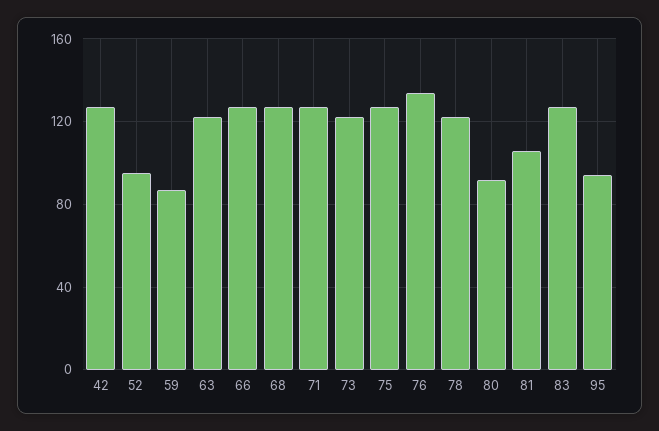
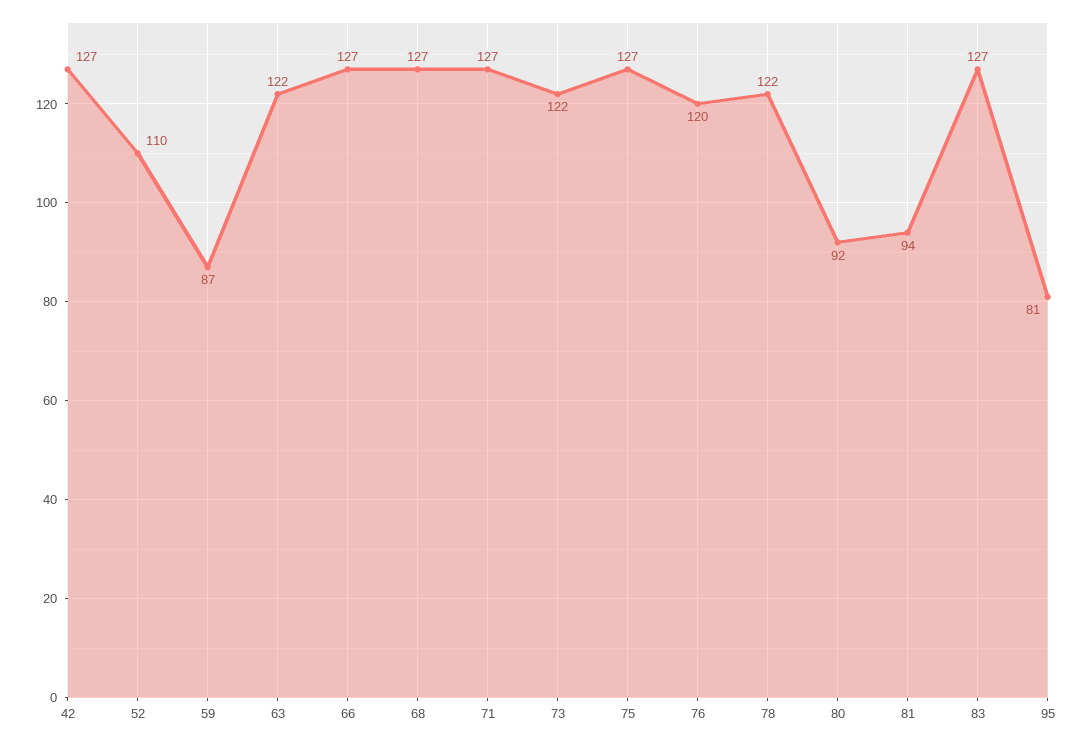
  {
    "42": 127,
-   "52": 95,
+   "52": 110,
    "59": 87,
    "63": 122,
    "66": 127,
    "68": 127,
    "71": 127,
    "73": 122,
    "75": 127,
-   "76": 135,
+   "76": 120,
    "78": 122,
    "80": 92,
-   "81": 105,
+   "81": 94,
    "83": 127,
-   "95": 95
+   "95": 81
  }

